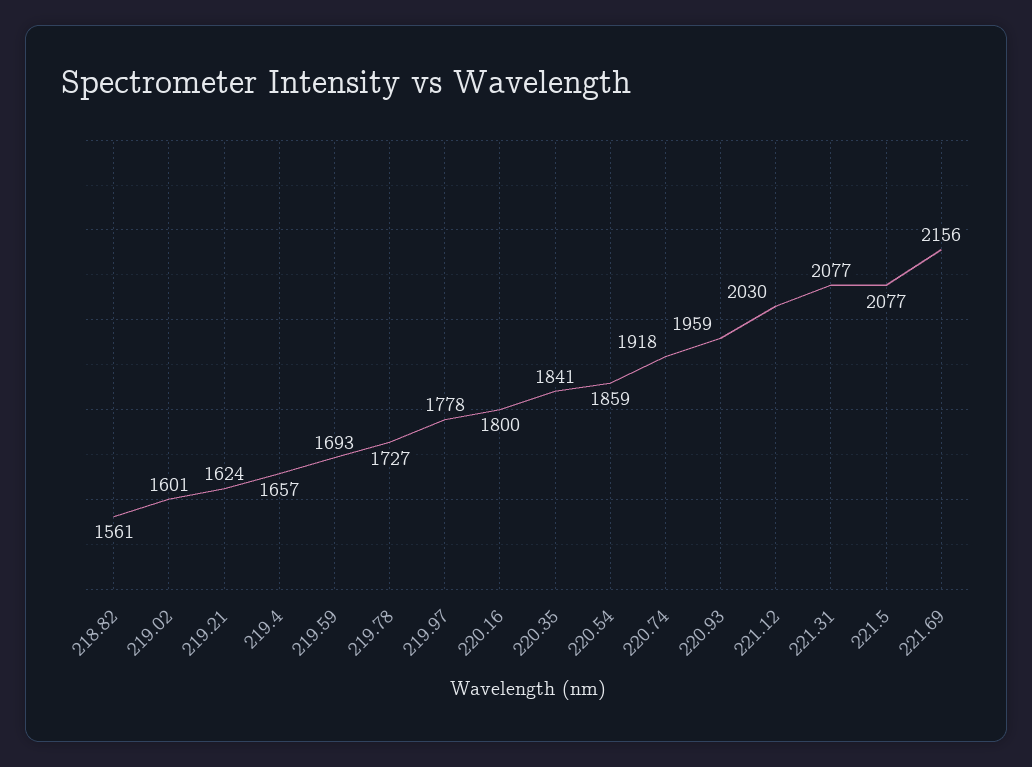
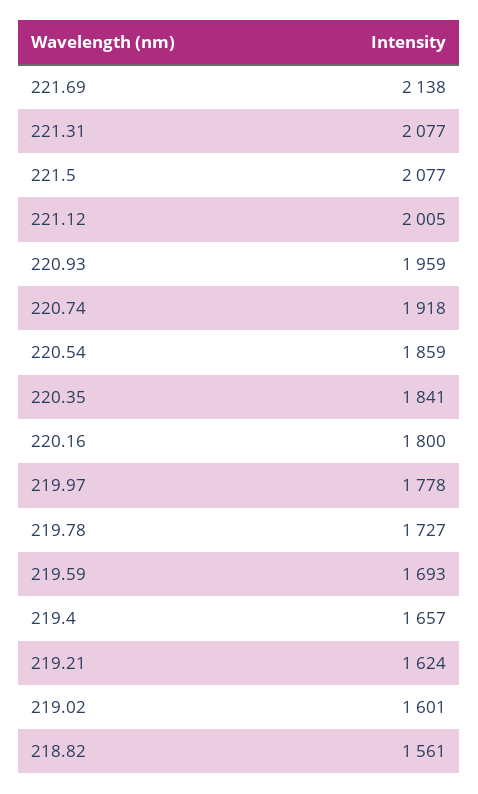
  {
    "218.82": 1561,
    "219.02": 1601,
    "219.21": 1624,
    "219.4": 1657,
    "219.59": 1693,
    "219.78": 1727,
    "219.97": 1778,
    "220.16": 1800,
    "220.35": 1841,
    "220.54": 1859,
    "220.74": 1918,
    "220.93": 1959,
-   "221.12": 2030,
+   "221.12": 2005,
    "221.31": 2077,
    "221.5": 2077,
-   "221.69": 2156
+   "221.69": 2138
  }

